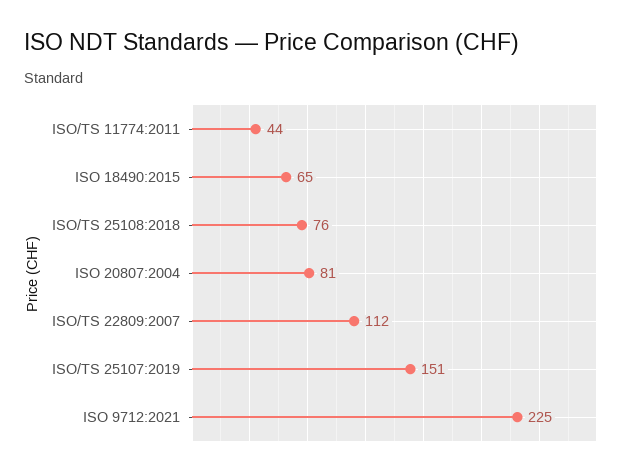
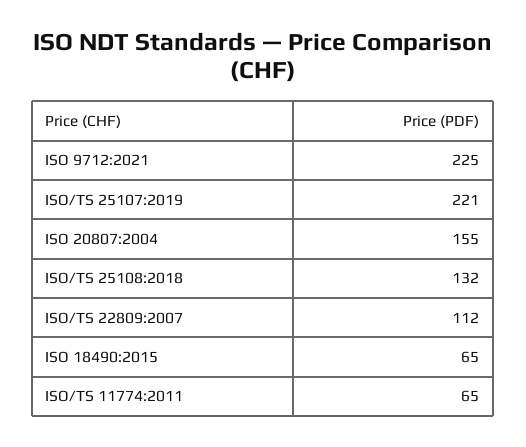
  {
-   "ISO/TS 11774:2011": 44,
+   "ISO/TS 11774:2011": 65,
    "ISO 18490:2015": 65,
-   "ISO/TS 25108:2018": 76,
+   "ISO/TS 25108:2018": 132,
-   "ISO 20807:2004": 81,
+   "ISO 20807:2004": 155,
    "ISO/TS 22809:2007": 112,
-   "ISO/TS 25107:2019": 151,
+   "ISO/TS 25107:2019": 221,
    "ISO 9712:2021": 225
  }

